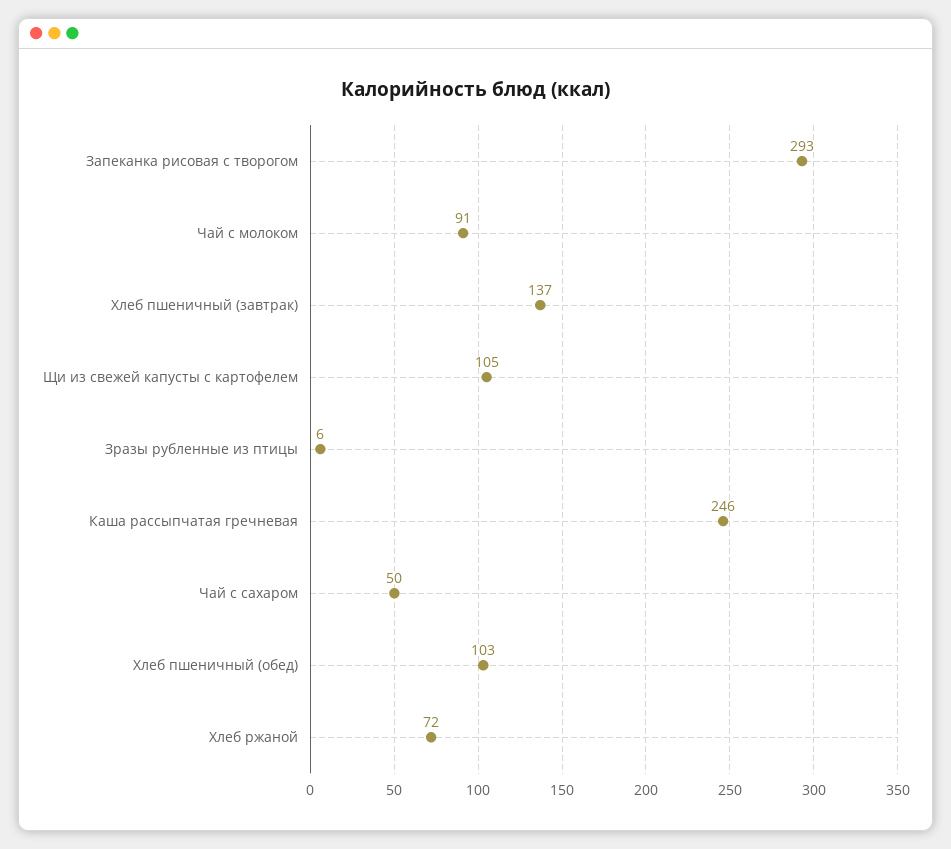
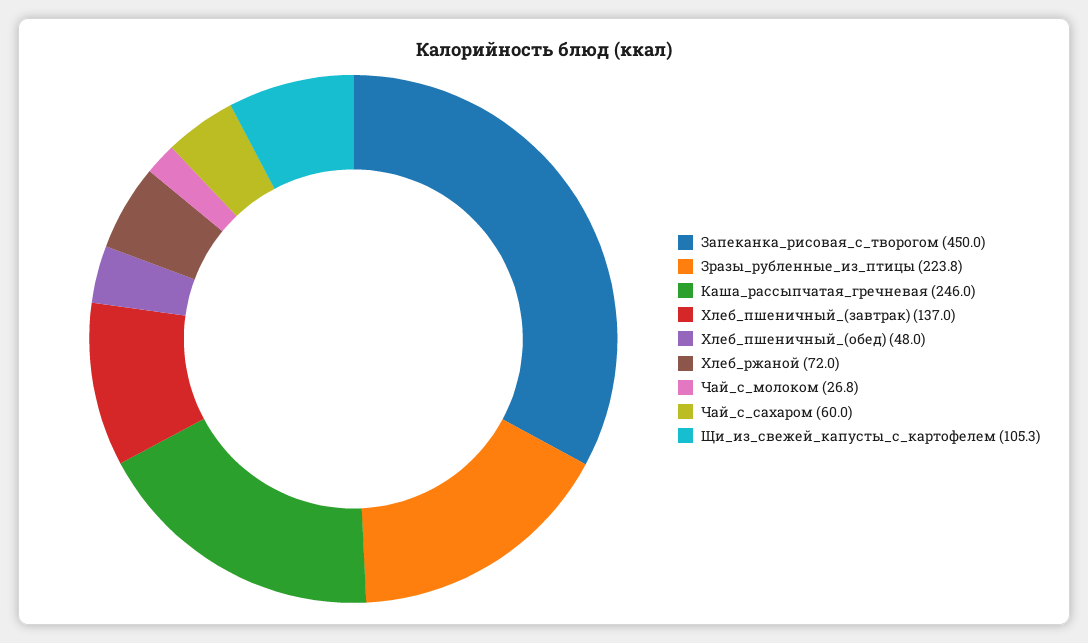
  {
-   "Запеканка рисовая с творогом": 293,
+   "Запеканка рисовая с творогом": 450,
-   "Чай с молоком": 91,
+   "Чай с молоком": 26.8,
    "Хлеб пшеничный (завтрак)": 137,
    "Щи из свежей капусты с картофелем": 105.3,
-   "Зразы рубленные из птицы": 6,
+   "Зразы рубленные из птицы": 223.8,
    "Каша рассыпчатая гречневая": 246,
-   "Чай с сахаром": 50,
+   "Чай с сахаром": 60,
-   "Хлеб пшеничный (обед)": 103,
+   "Хлеб пшеничный (обед)": 48,
    "Хлеб ржаной": 72
  }

